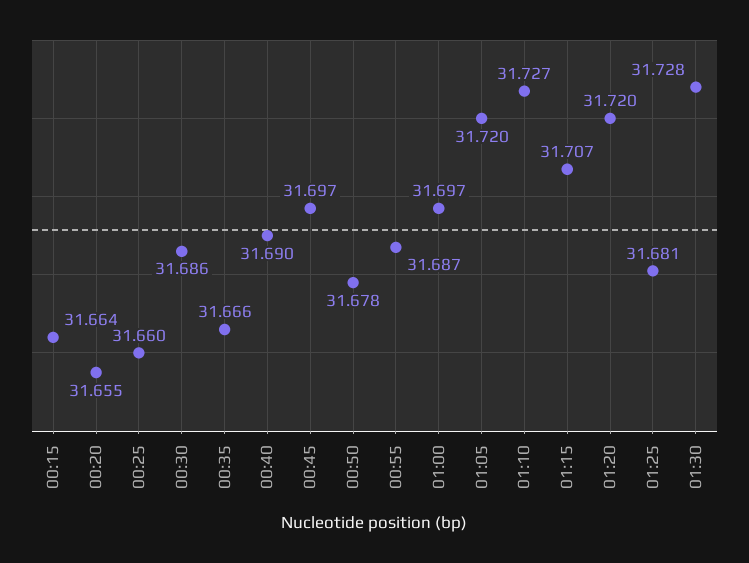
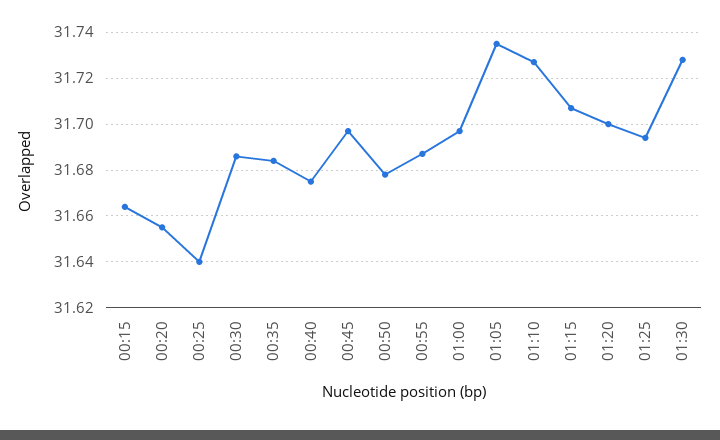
  {
    "00:15": 31.664,
    "00:20": 31.655,
-   "00:25": 31.66,
+   "00:25": 31.64,
    "00:30": 31.686,
-   "00:35": 31.666,
+   "00:35": 31.685,
-   "00:40": 31.69,
+   "00:40": 31.675,
    "00:45": 31.697,
    "00:50": 31.678,
    "00:55": 31.687,
    "01:00": 31.697,
-   "01:05": 31.72,
+   "01:05": 31.735,
    "01:10": 31.727,
    "01:15": 31.707,
-   "01:20": 31.72,
+   "01:20": 31.7,
-   "01:25": 31.681,
+   "01:25": 31.695,
    "01:30": 31.728
  }

